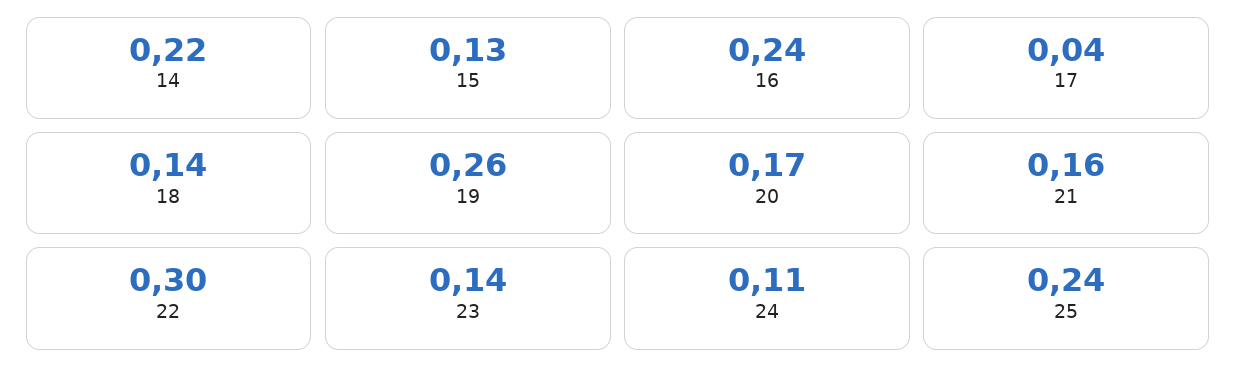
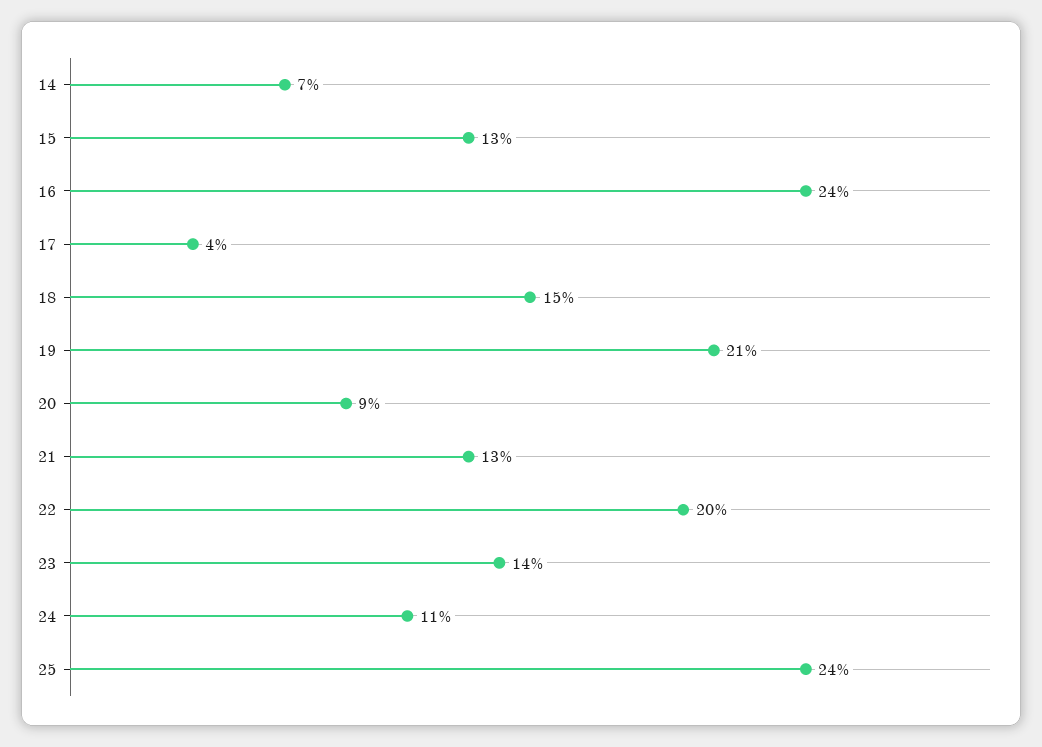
  {
-   "14": 0.22,
+   "14": 0.07,
    "15": 0.13,
    "16": 0.24,
    "17": 0.04,
-   "18": 0.14,
+   "18": 0.15,
-   "19": 0.26,
+   "19": 0.21,
-   "20": 0.17,
+   "20": 0.09,
-   "21": 0.16,
+   "21": 0.13,
-   "22": 0.3,
+   "22": 0.2,
    "23": 0.14,
    "24": 0.11,
    "25": 0.24
  }

